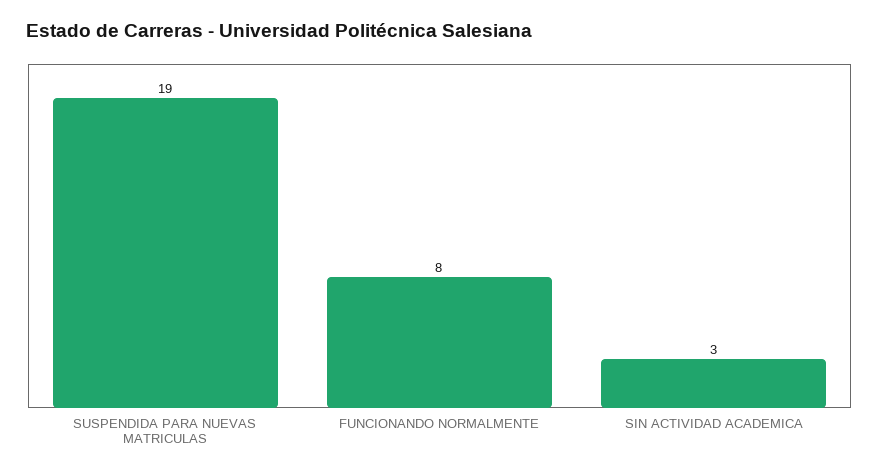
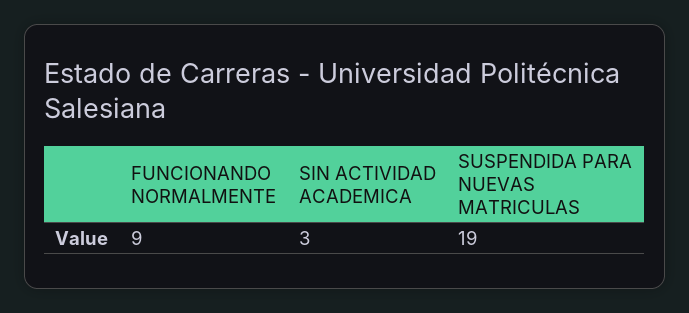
  {
    "SUSPENDIDA PARA NUEVAS MATRICULAS": 19,
-   "FUNCIONANDO NORMALMENTE": 8,
+   "FUNCIONANDO NORMALMENTE": 9,
    "SIN ACTIVIDAD ACADEMICA": 3
  }

